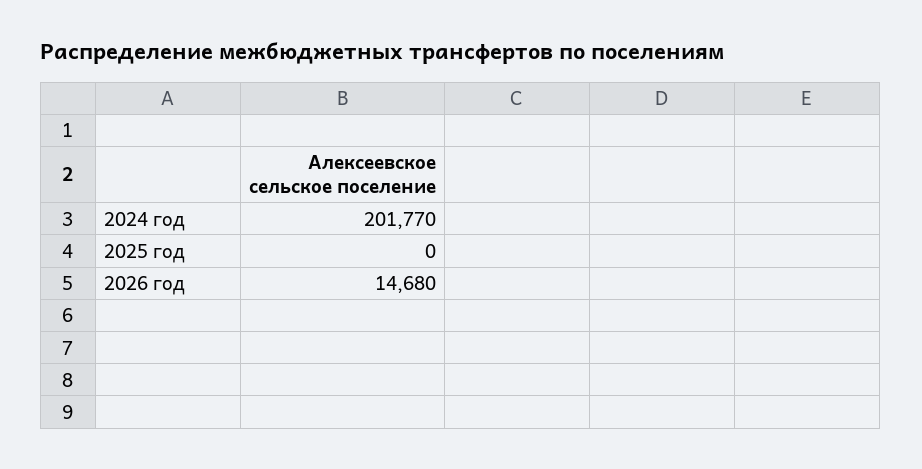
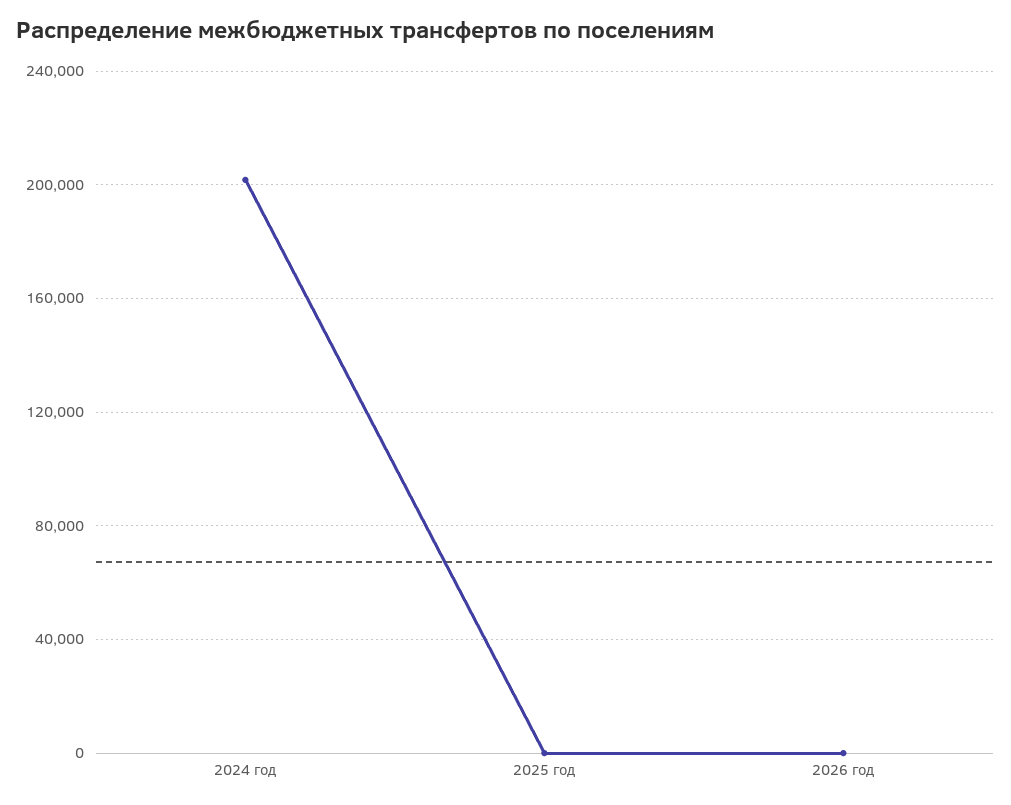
  {
    "2024 год": 201770,
    "2025 год": 0,
-   "2026 год": 14680
+   "2026 год": 0
  }

